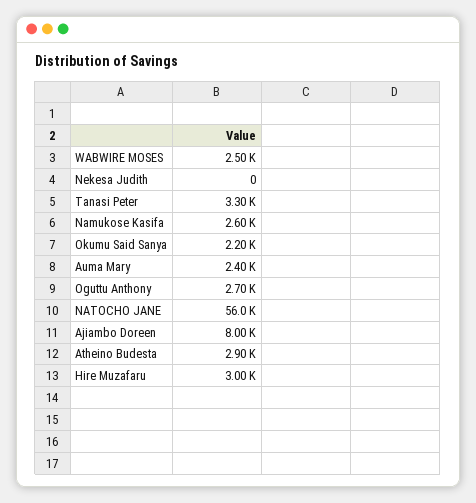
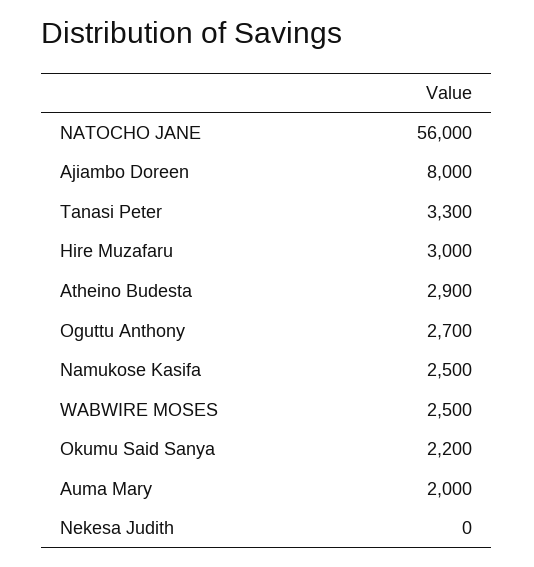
  {
    "WABWIRE MOSES": 2500,
    "Nekesa Judith": 0,
    "Tanasi Peter": 3300,
-   "Namukose Kasifa": 2600,
+   "Namukose Kasifa": 2500,
    "Okumu Said Sanya": 2200,
-   "Auma Mary": 2400,
+   "Auma Mary": 2000,
    "Oguttu Anthony": 2700,
    "NATOCHO JANE": 56000,
    "Ajiambo Doreen": 8000,
    "Atheino Budesta": 2900,
    "Hire Muzafaru": 3000
  }

